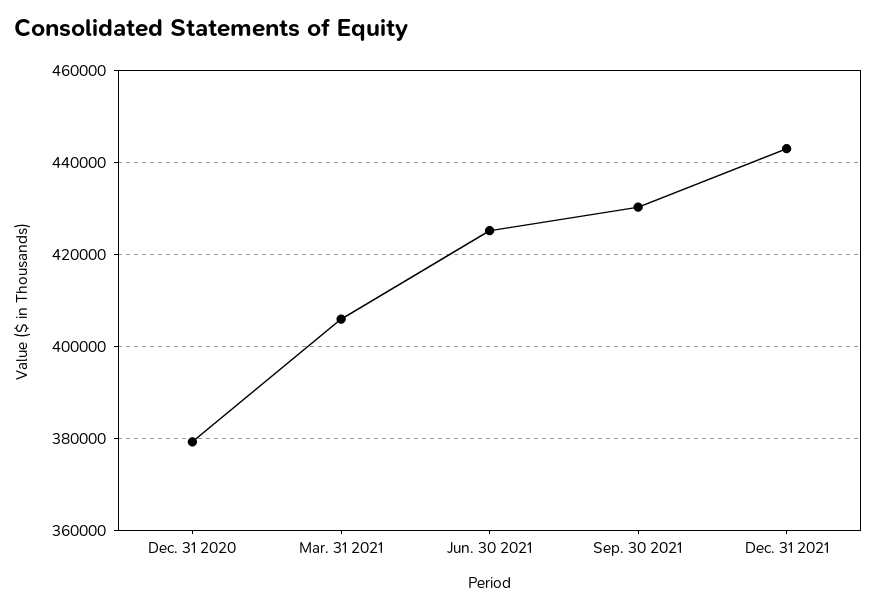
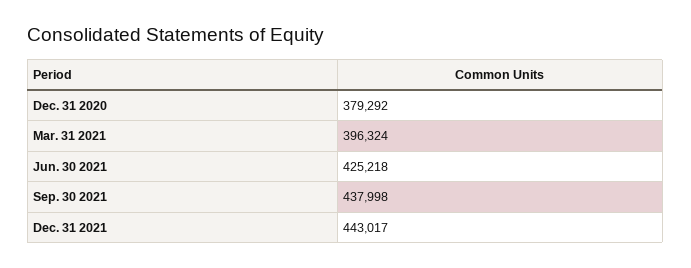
  {
    "Dec. 31 2020": 379292,
-   "Mar. 31 2021": 406000,
+   "Mar. 31 2021": 396324,
    "Jun. 30 2021": 425218,
-   "Sep. 30 2021": 430000,
+   "Sep. 30 2021": 437998,
    "Dec. 31 2021": 443017
  }

